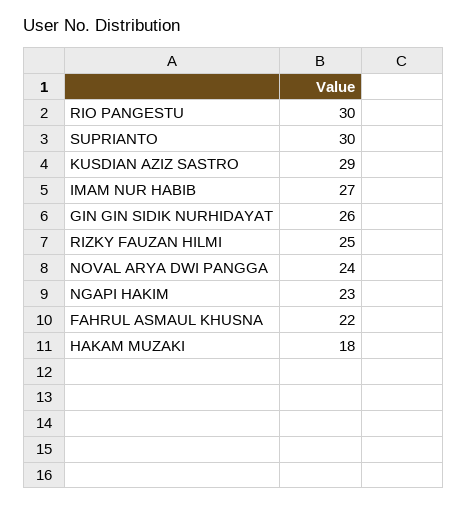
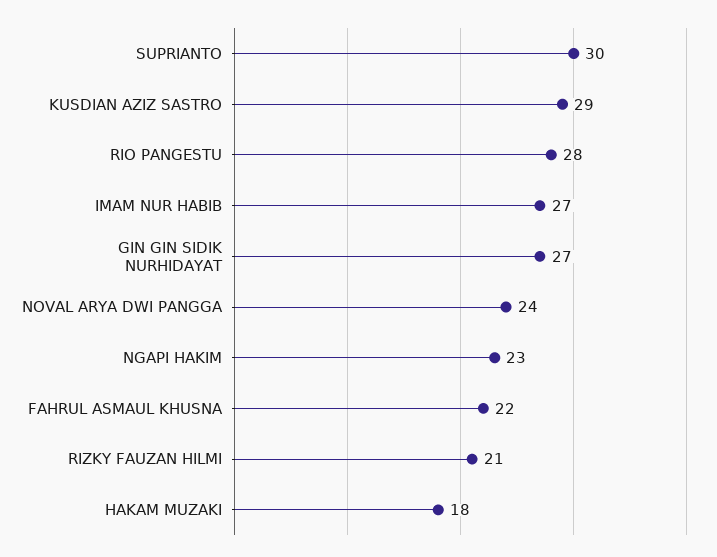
  {
-   "RIO PANGESTU": 30,
+   "RIO PANGESTU": 28,
    "SUPRIANTO": 30,
    "KUSDIAN AZIZ SASTRO": 29,
    "IMAM NUR HABIB": 27,
-   "GIN GIN SIDIK NURHIDAYAT": 26,
+   "GIN GIN SIDIK NURHIDAYAT": 27,
-   "RIZKY FAUZAN HILMI": 25,
+   "RIZKY FAUZAN HILMI": 21,
    "NOVAL ARYA DWI PANGGA": 24,
    "NGAPI HAKIM": 23,
    "FAHRUL ASMAUL KHUSNA": 22,
    "HAKAM MUZAKI": 18
  }

